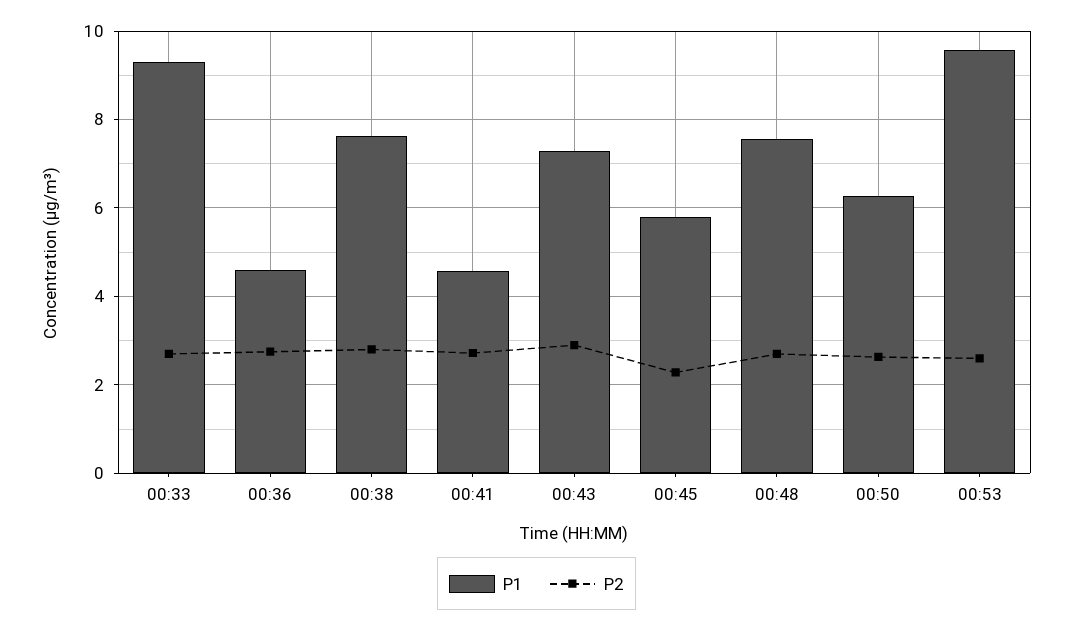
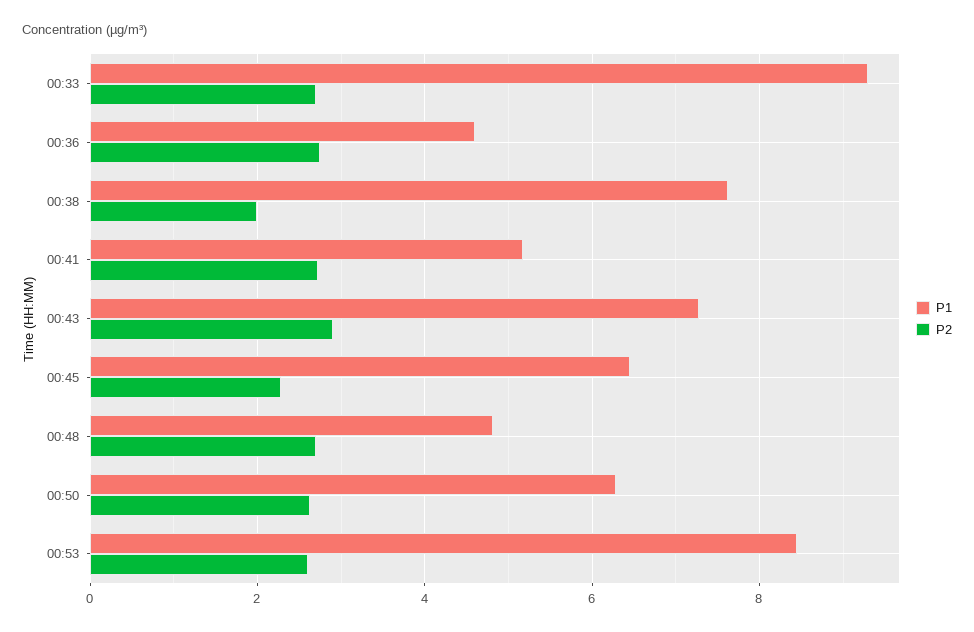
  {
    "P1": {
      "00:33": 9.4,
      "00:36": 4.6,
      "00:38": 7.6,
-     "00:41": 4.6,
+     "00:41": 5.2,
      "00:43": 7.2,
-     "00:45": 5.8,
+     "00:45": 6.4,
-     "00:48": 7.6,
+     "00:48": 4.8,
      "00:50": 6.2,
-     "00:53": 9.6
+     "00:53": 8.4
    },
    "P2": {
      "00:33": 2.8,
      "00:36": 2.8,
-     "00:38": 2.8,
+     "00:38": 2,
      "00:41": 2.8,
      "00:43": 3,
      "00:45": 2.2,
      "00:48": 2.8,
      "00:50": 2.6,
      "00:53": 2.6
    }
  }

